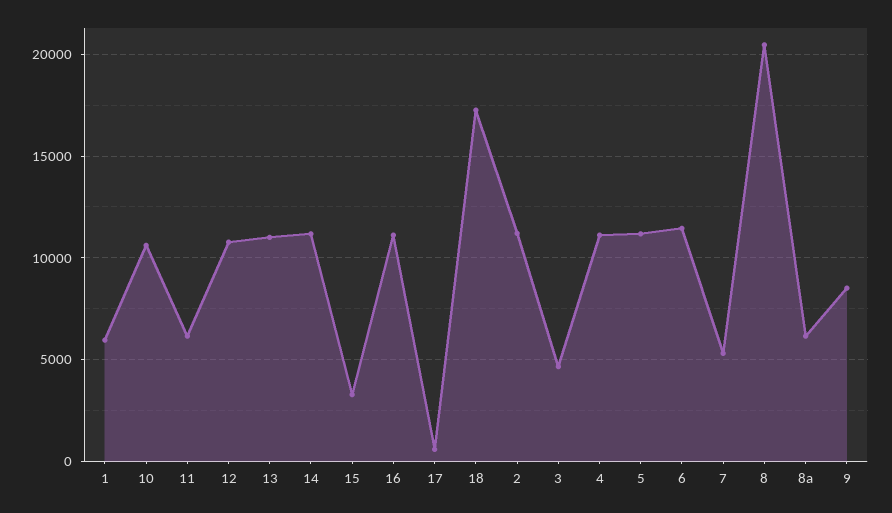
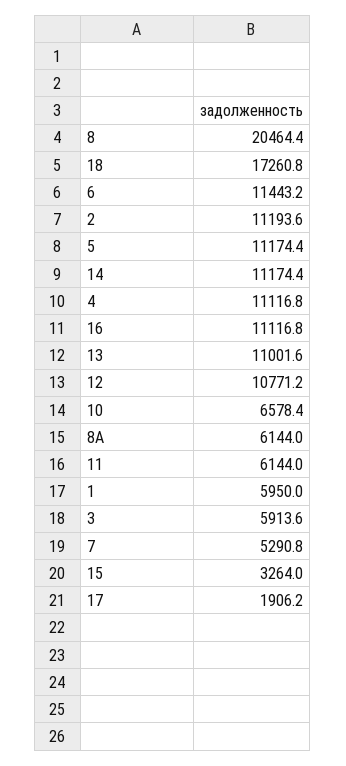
  {
    "1": 5950,
-   "10": 10500,
+   "10": 6578.4,
    "11": 6144,
    "12": 10771.2,
    "13": 11001.6,
    "14": 11174.4,
    "15": 3264,
    "16": 11116.8,
-   "17": 500,
+   "17": 1906.2,
    "18": 17260.8,
    "2": 11193.6,
-   "3": 4500,
+   "3": 5913.6,
    "4": 11116.8,
    "5": 11174.4,
    "6": 11443.2,
    "7": 5290.8,
    "8": 20464.4,
-   "8а": 6144,
+   "8а": 6144
-   "9": 8500
  }

